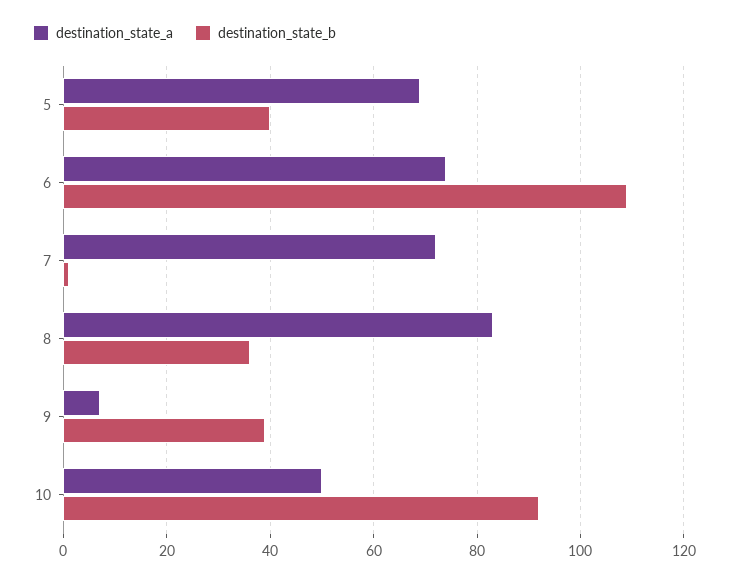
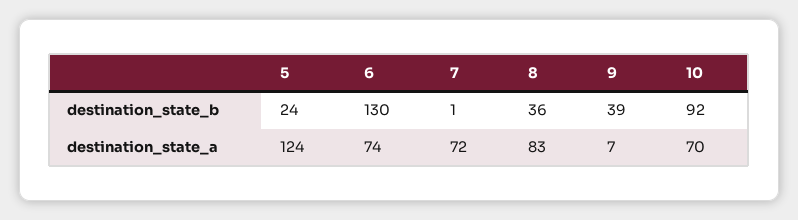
  {
    "destination_state_a": {
-     "5": 70,
+     "5": 124,
      "6": 74,
      "7": 72,
      "8": 83,
      "9": 7,
-     "10": 50
+     "10": 70
    },
    "destination_state_b": {
-     "5": 40,
+     "5": 24,
-     "6": 110,
+     "6": 130,
      "7": 1,
      "8": 36,
      "9": 39,
      "10": 92
    }
  }

